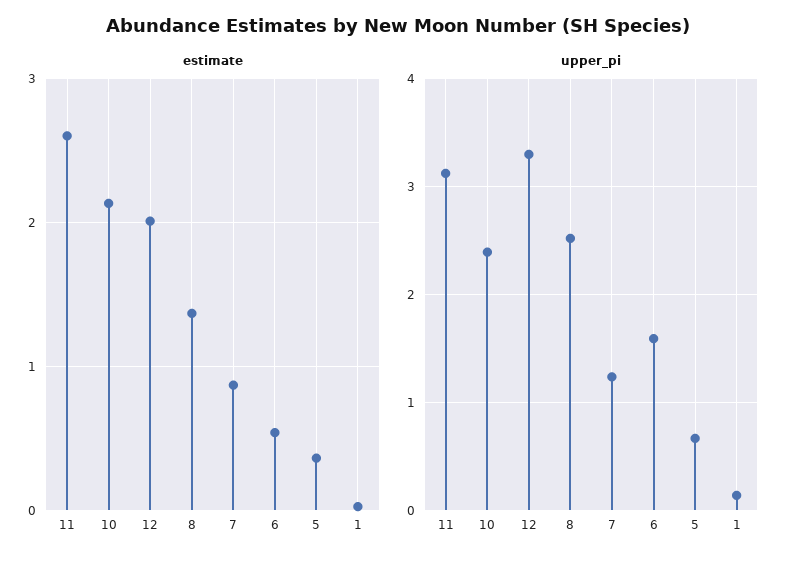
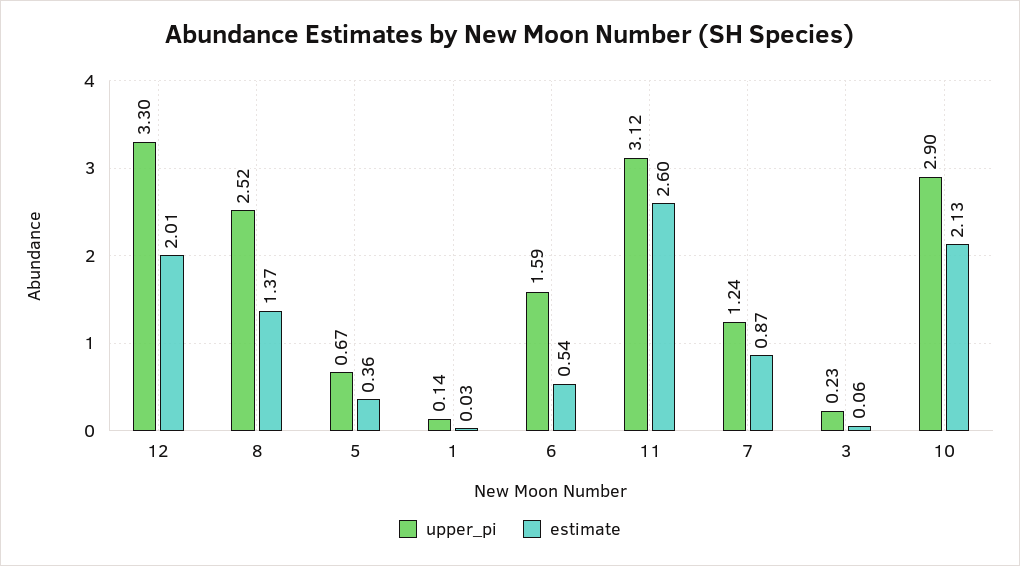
  {
    "estimate": {
      "11": 2.6,
      "10": 2.13,
      "12": 2.01,
      "8": 1.37,
      "7": 0.87,
      "6": 0.54,
      "5": 0.36,
-     "1": 0.03
+     "1": 0.03,
+     "3": 0.06
    },
    "upper_pi": {
      "11": 3.12,
-     "10": 2.4,
+     "10": 2.9,
      "12": 3.3,
      "8": 2.52,
      "7": 1.24,
      "6": 1.59,
      "5": 0.67,
-     "1": 0.14
+     "1": 0.14,
+     "3": 0.23
    }
  }

